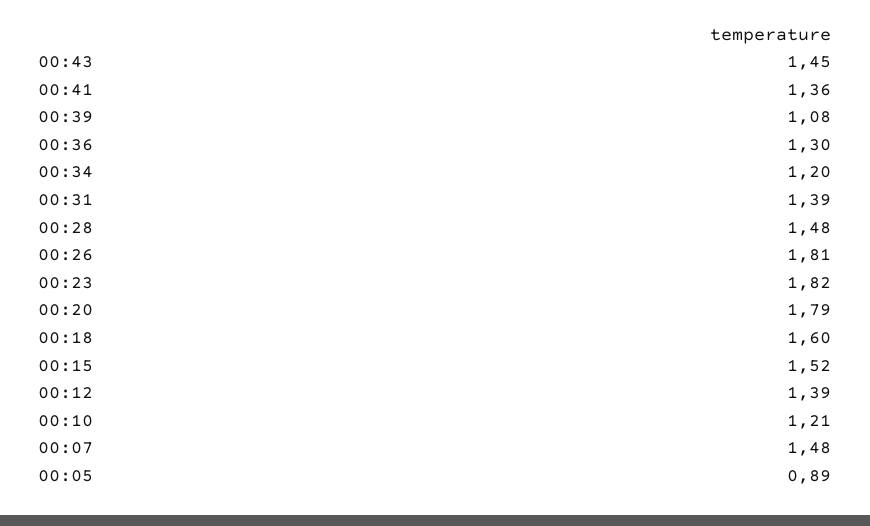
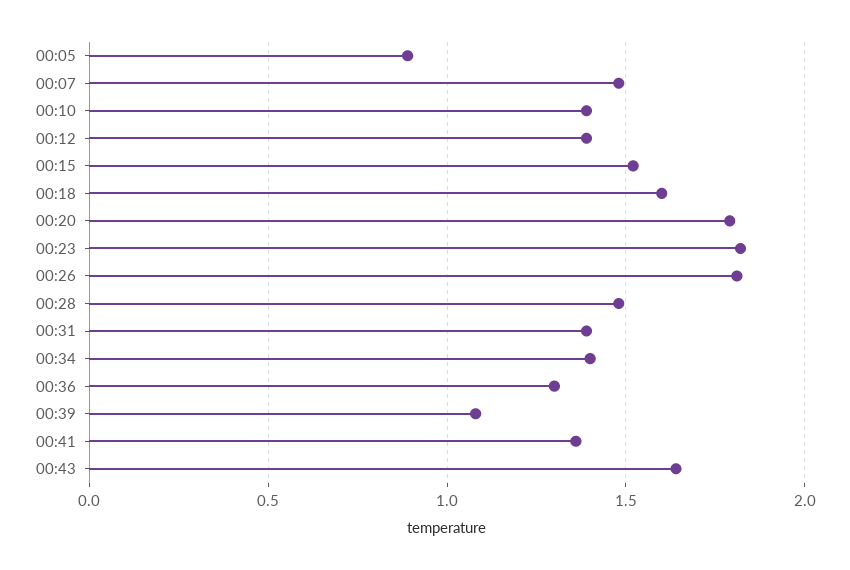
  {
-   "00:43": 1.45,
+   "00:43": 1.65,
    "00:41": 1.36,
    "00:39": 1.08,
    "00:36": 1.3,
-   "00:34": 1.2,
+   "00:34": 1.4,
    "00:31": 1.39,
    "00:28": 1.48,
    "00:26": 1.81,
    "00:23": 1.82,
    "00:20": 1.79,
    "00:18": 1.6,
    "00:15": 1.52,
    "00:12": 1.39,
-   "00:10": 1.21,
+   "00:10": 1.4,
    "00:07": 1.48,
    "00:05": 0.89
  }

